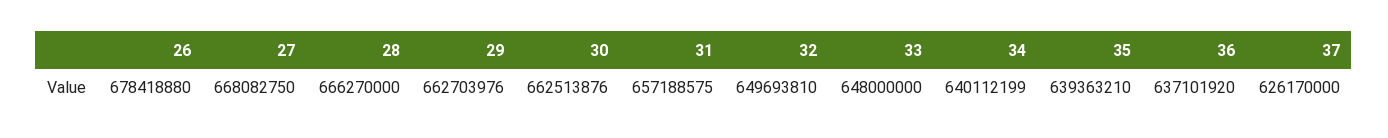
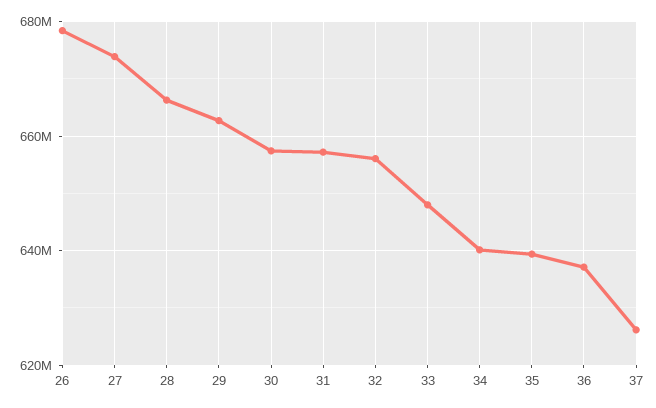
  {
    "26": 678418880,
-   "27": 668082750,
+   "27": 674000000,
    "28": 666270000,
    "29": 662703976,
-   "30": 662513876,
+   "30": 658000000,
    "31": 657188575,
-   "32": 649693810,
+   "32": 656000000,
    "33": 648000000,
    "34": 640112199,
    "35": 639363210,
    "36": 637101920,
    "37": 626170000
  }

